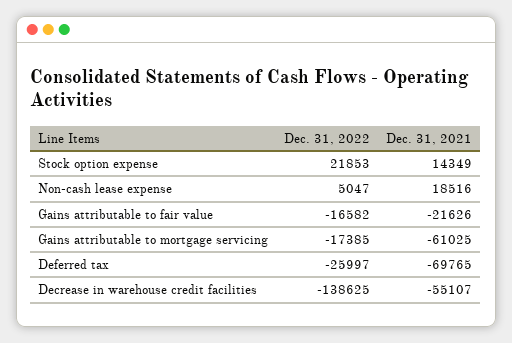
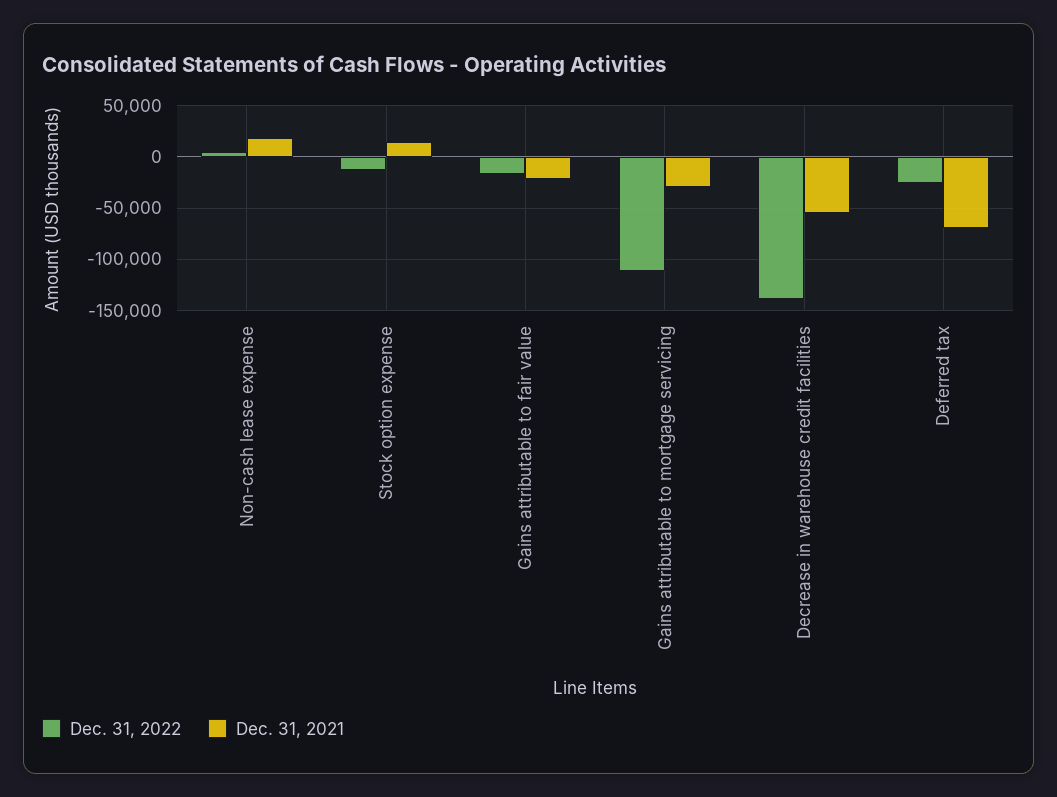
  {
    "Dec. 31, 2022": {
-     "Stock option expense": 21853,
+     "Stock option expense": -10000,
      "Non-cash lease expense": 5047,
      "Gains attributable to fair value": -16582,
-     "Gains attributable to mortgage servicing": -17385,
+     "Gains attributable to mortgage servicing": -110000,
      "Deferred tax": -25997,
      "Decrease in warehouse credit facilities": -138625
    },
    "Dec. 31, 2021": {
      "Stock option expense": 14349,
      "Non-cash lease expense": 18516,
      "Gains attributable to fair value": -21626,
-     "Gains attributable to mortgage servicing": -61025,
+     "Gains attributable to mortgage servicing": -30000,
      "Deferred tax": -69765,
      "Decrease in warehouse credit facilities": -55107
    }
  }

